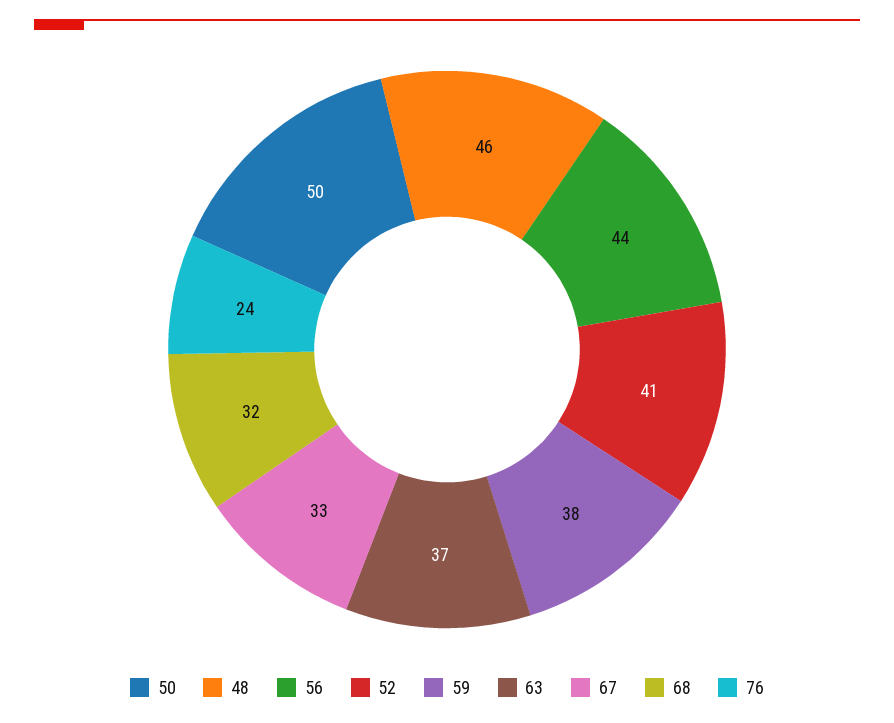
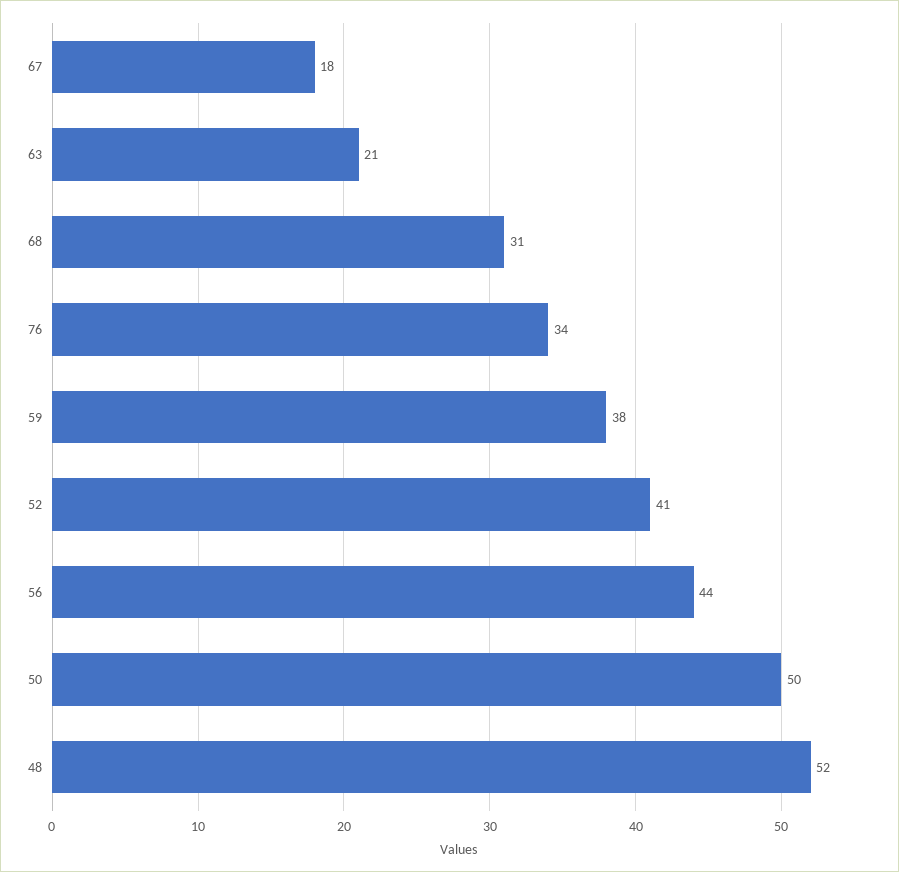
  {
    "50": 50,
-   "48": 46,
+   "48": 52,
    "56": 44,
    "52": 41,
    "59": 38,
-   "63": 37,
+   "63": 21,
-   "67": 33,
+   "67": 18,
-   "68": 32,
+   "68": 31,
-   "76": 24
+   "76": 34
  }

